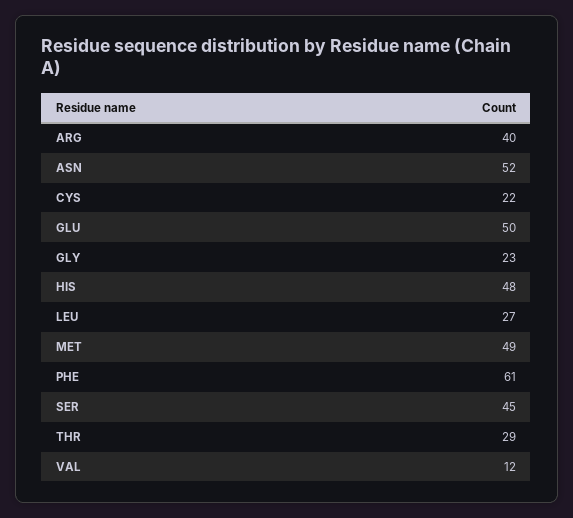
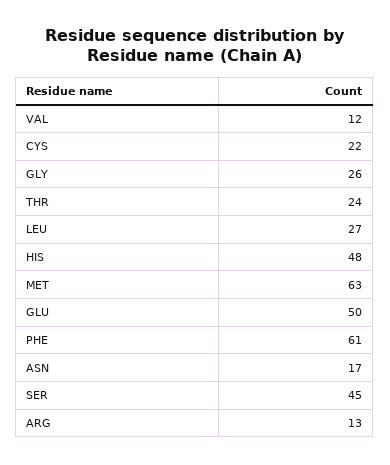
  {
-   "ARG": 40,
+   "ARG": 13,
-   "ASN": 52,
+   "ASN": 17,
    "CYS": 22,
    "GLU": 50,
-   "GLY": 23,
+   "GLY": 26,
    "HIS": 48,
    "LEU": 27,
-   "MET": 49,
+   "MET": 63,
    "PHE": 61,
    "SER": 45,
-   "THR": 29,
+   "THR": 24,
    "VAL": 12
  }

